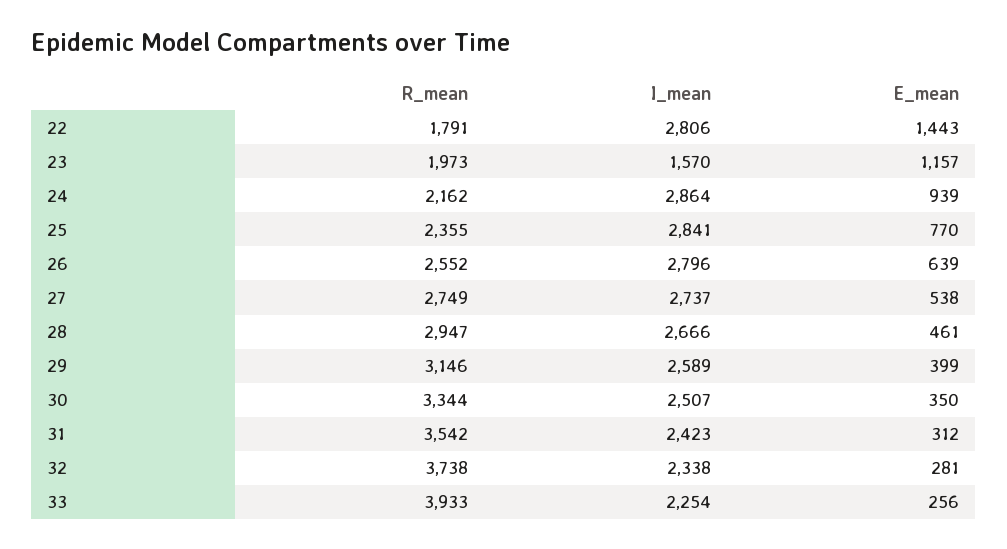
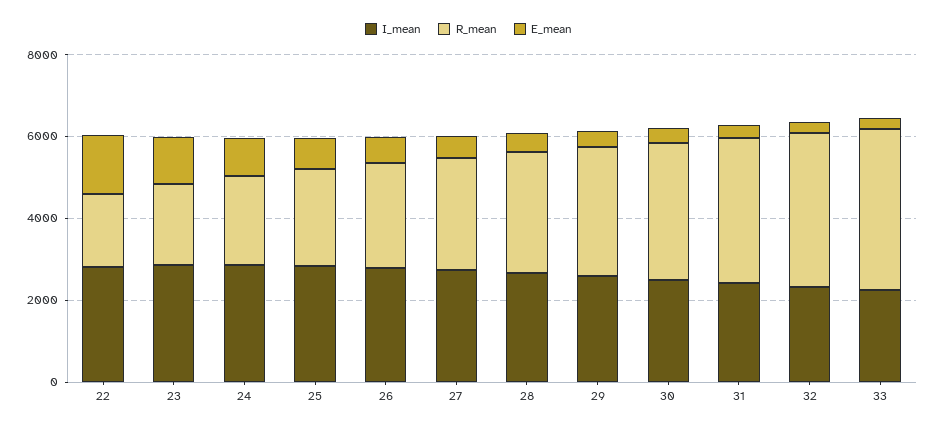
  {
    "R_mean": {
      "22": 1791,
      "23": 1973,
      "24": 2162,
      "25": 2355,
      "26": 2552,
      "27": 2749,
      "28": 2947,
      "29": 3146,
      "30": 3344,
      "31": 3542,
      "32": 3738,
      "33": 3933
    },
    "I_mean": {
      "22": 2806,
-     "23": 1570,
+     "23": 3000,
      "24": 2864,
      "25": 2841,
      "26": 2796,
      "27": 2737,
      "28": 2666,
      "29": 2589,
      "30": 2507,
      "31": 2423,
      "32": 2338,
      "33": 2254
    },
    "E_mean": {
      "22": 1443,
      "23": 1157,
      "24": 939,
      "25": 770,
      "26": 639,
      "27": 538,
      "28": 461,
      "29": 399,
      "30": 350,
      "31": 312,
      "32": 281,
      "33": 256
    }
  }

